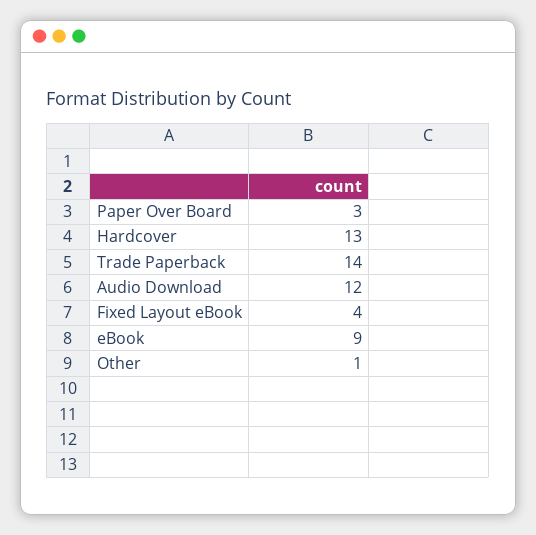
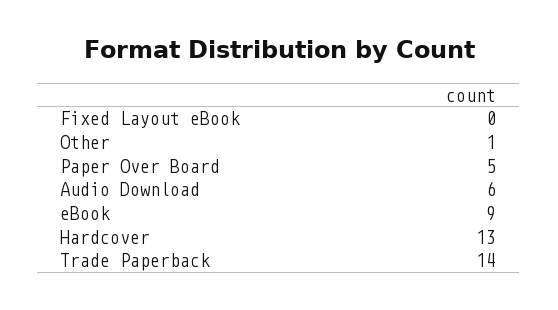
  {
-   "Paper Over Board": 3,
+   "Paper Over Board": 5,
    "Hardcover": 13,
    "Trade Paperback": 14,
-   "Audio Download": 12,
+   "Audio Download": 6,
-   "Fixed Layout eBook": 4,
+   "Fixed Layout eBook": 0,
    "eBook": 9,
    "Other": 1
  }

